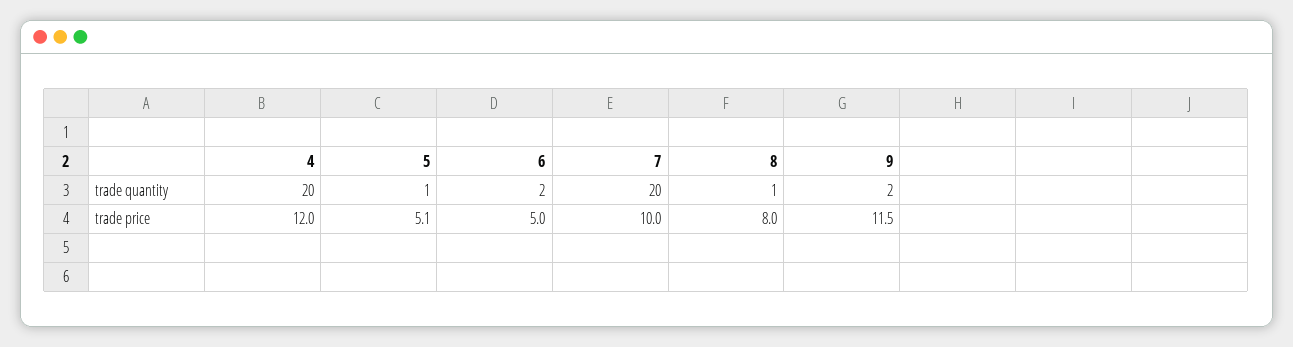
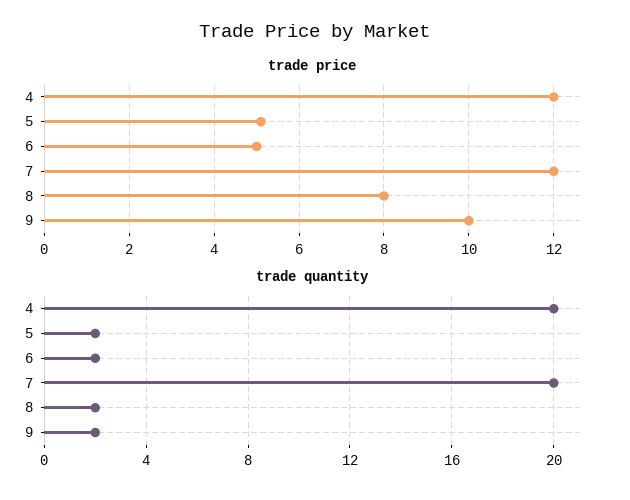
  {
    "trade quantity": {
      "4": 20,
-     "5": 1,
+     "5": 2,
      "6": 2,
      "7": 20,
-     "8": 1,
+     "8": 2,
      "9": 2
    },
    "trade price": {
      "4": 12,
      "5": 5.1,
      "6": 5,
-     "7": 10,
+     "7": 12,
      "8": 8,
-     "9": 11.5
+     "9": 10
    }
  }

